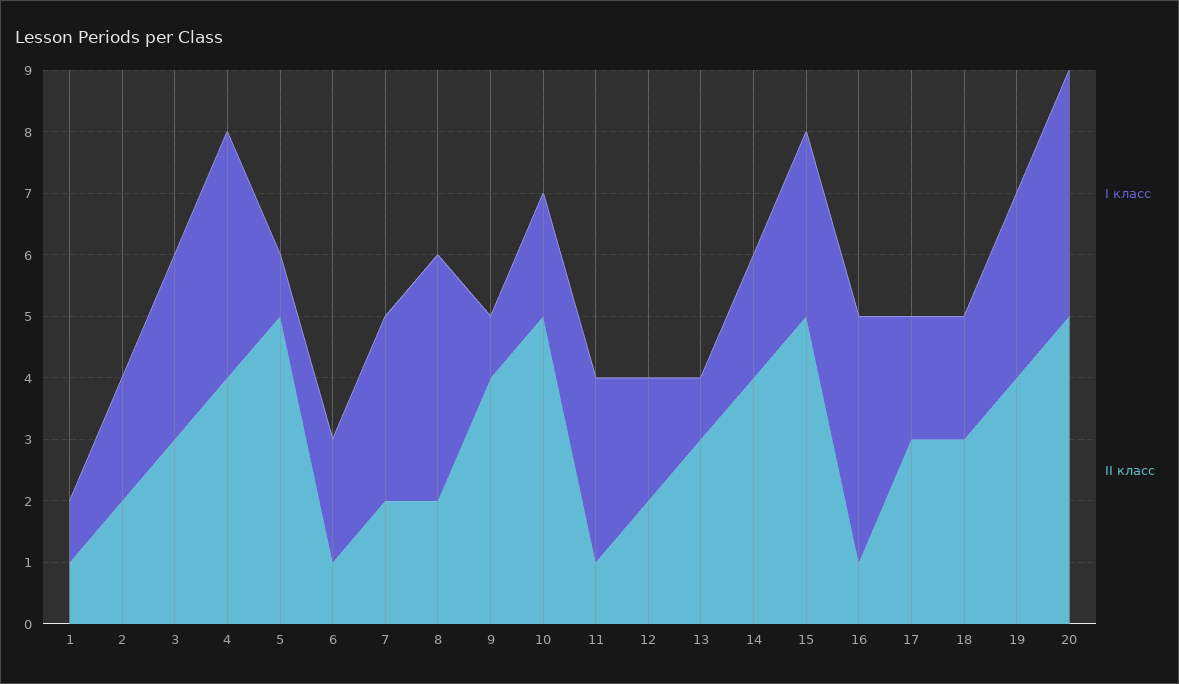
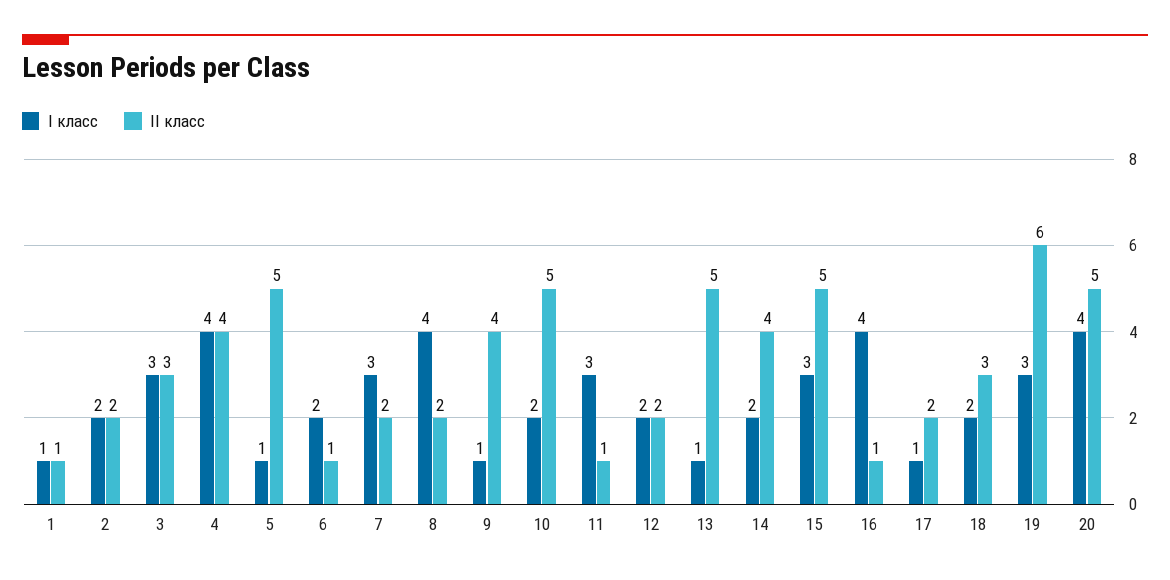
  {
    "I класс": {
      "1": 1,
      "2": 2,
      "3": 3,
      "4": 4,
      "5": 1,
      "6": 2,
      "7": 3,
      "8": 4,
      "9": 1,
      "10": 2,
      "11": 3,
      "12": 2,
      "13": 1,
      "14": 2,
      "15": 3,
      "16": 4,
-     "17": 2,
+     "17": 1,
      "18": 2,
      "19": 3,
      "20": 4
    },
    "II класс": {
      "1": 1,
      "2": 2,
      "3": 3,
      "4": 4,
      "5": 5,
      "6": 1,
      "7": 2,
      "8": 2,
      "9": 4,
      "10": 5,
      "11": 1,
      "12": 2,
-     "13": 3,
+     "13": 5,
      "14": 4,
      "15": 5,
      "16": 1,
-     "17": 3,
+     "17": 2,
      "18": 3,
-     "19": 4,
+     "19": 6,
      "20": 5
    }
  }

